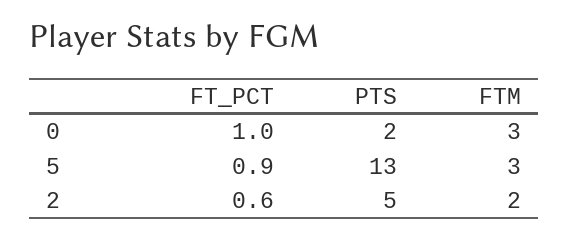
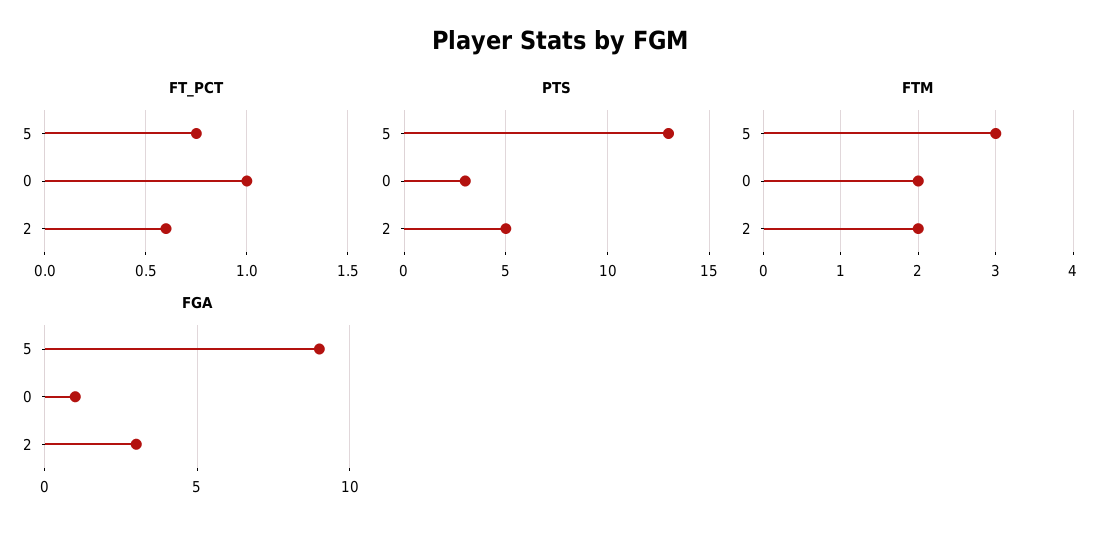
  {
    "FT_PCT": {
      "0": 1,
-     "5": 0.9,
+     "5": 0.75,
      "2": 0.6
    },
    "PTS": {
-     "0": 2,
+     "0": 3,
      "5": 13,
      "2": 5
    },
    "FTM": {
-     "0": 3,
+     "0": 2,
      "5": 3,
      "2": 2
-   }
+   },
+   "FGA": {
+     "5": 9,
+     "0": 1,
+     "2": 3
+   }
  }

